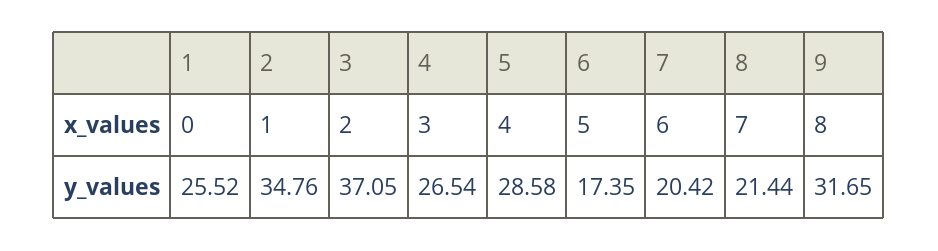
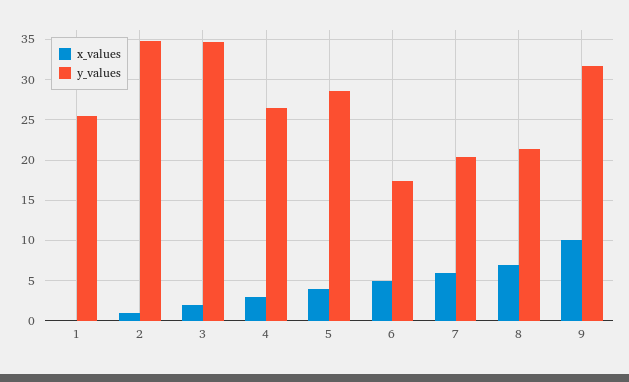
  {
    "x_values": {
      "1": 0,
      "2": 1,
      "3": 2,
      "4": 3,
      "5": 4,
      "6": 5,
      "7": 6,
      "8": 7,
-     "9": 8
+     "9": 10
    },
    "y_values": {
      "1": 25.52,
      "2": 34.76,
-     "3": 37.05,
+     "3": 35,
      "4": 26.54,
      "5": 28.58,
      "6": 17.35,
      "7": 20.42,
      "8": 21.44,
      "9": 31.65
    }
  }

